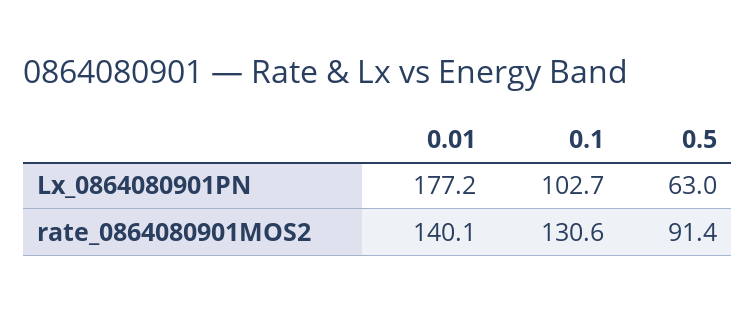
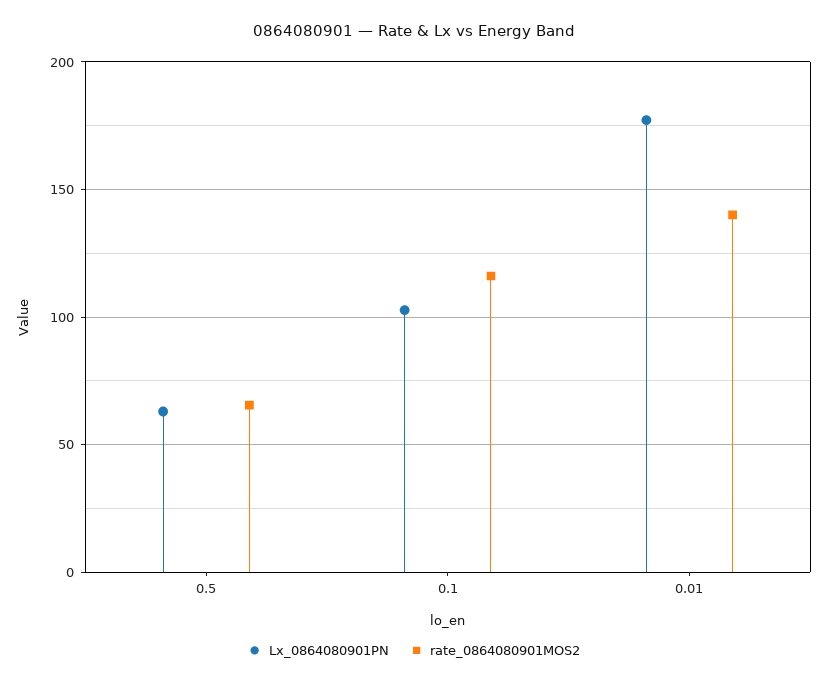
  {
    "Lx_0864080901PN": {
      "0.01": 177.2,
      "0.1": 102.7,
      "0.5": 63
    },
    "rate_0864080901MOS2": {
      "0.01": 140.1,
-     "0.1": 130.6,
+     "0.1": 115,
-     "0.5": 91.4
+     "0.5": 65
    }
  }

